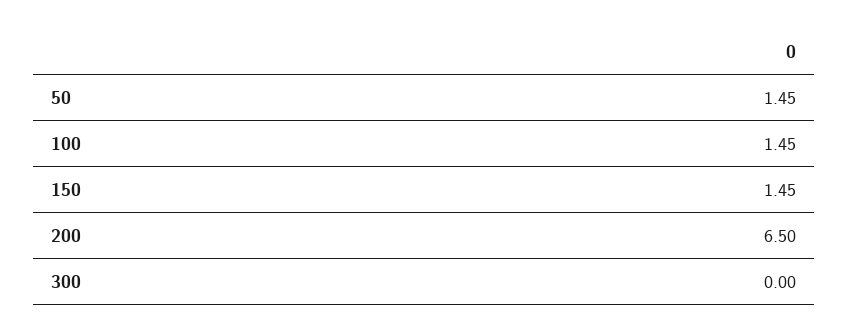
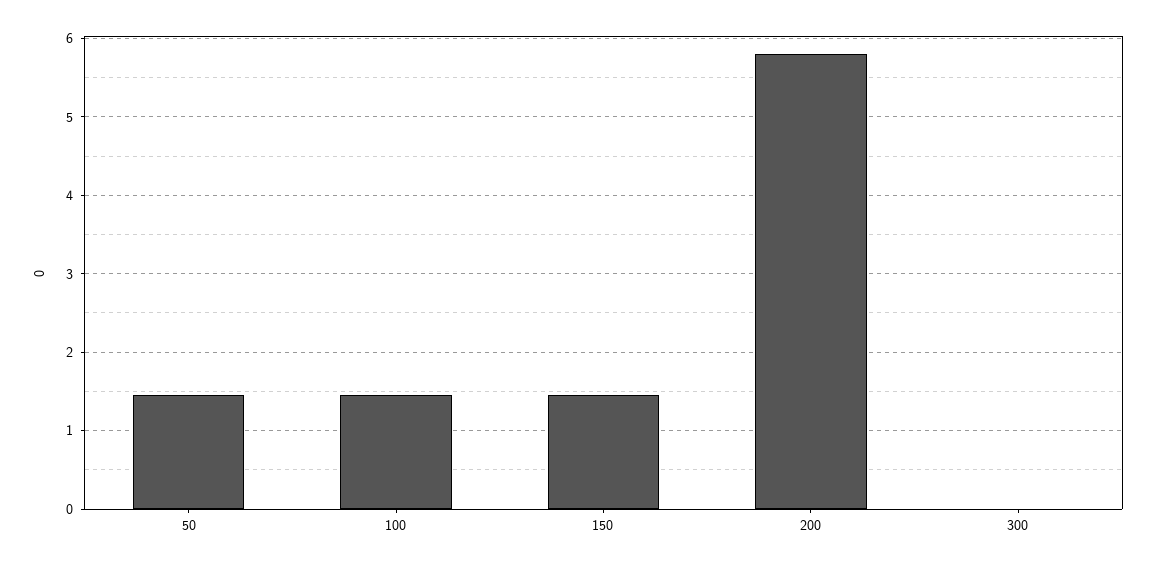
  {
    "50": 1.45,
    "100": 1.45,
    "150": 1.45,
-   "200": 6.5,
+   "200": 5.8,
    "300": 0
  }

